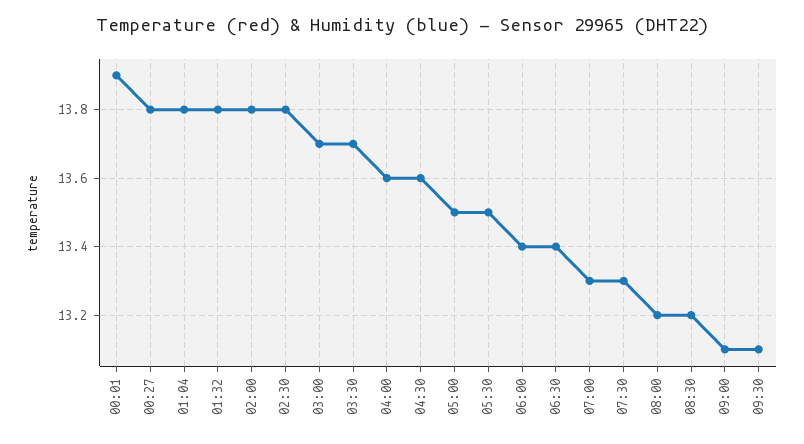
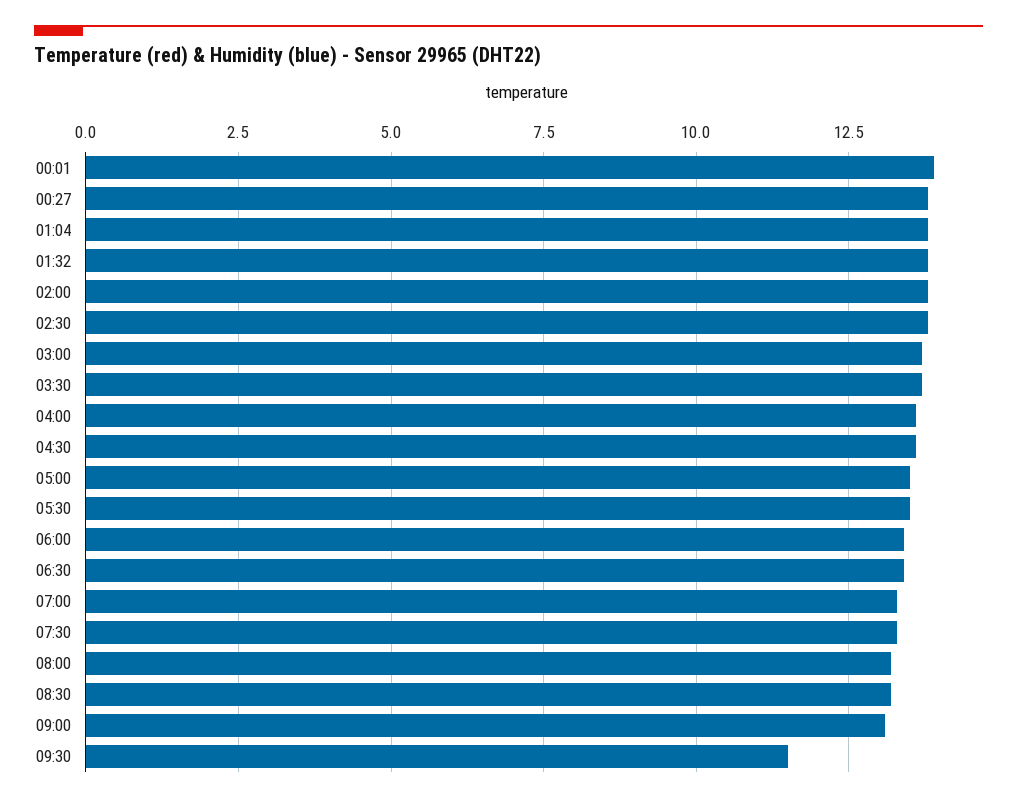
  {
    "00:01": 13.9,
    "00:27": 13.8,
    "01:04": 13.8,
    "01:32": 13.8,
    "02:00": 13.8,
    "02:30": 13.8,
    "03:00": 13.7,
    "03:30": 13.7,
    "04:00": 13.6,
    "04:30": 13.6,
    "05:00": 13.5,
    "05:30": 13.5,
    "06:00": 13.4,
    "06:30": 13.4,
    "07:00": 13.3,
    "07:30": 13.3,
    "08:00": 13.2,
    "08:30": 13.2,
    "09:00": 13.1,
-   "09:30": 13.1
+   "09:30": 11.5
  }

